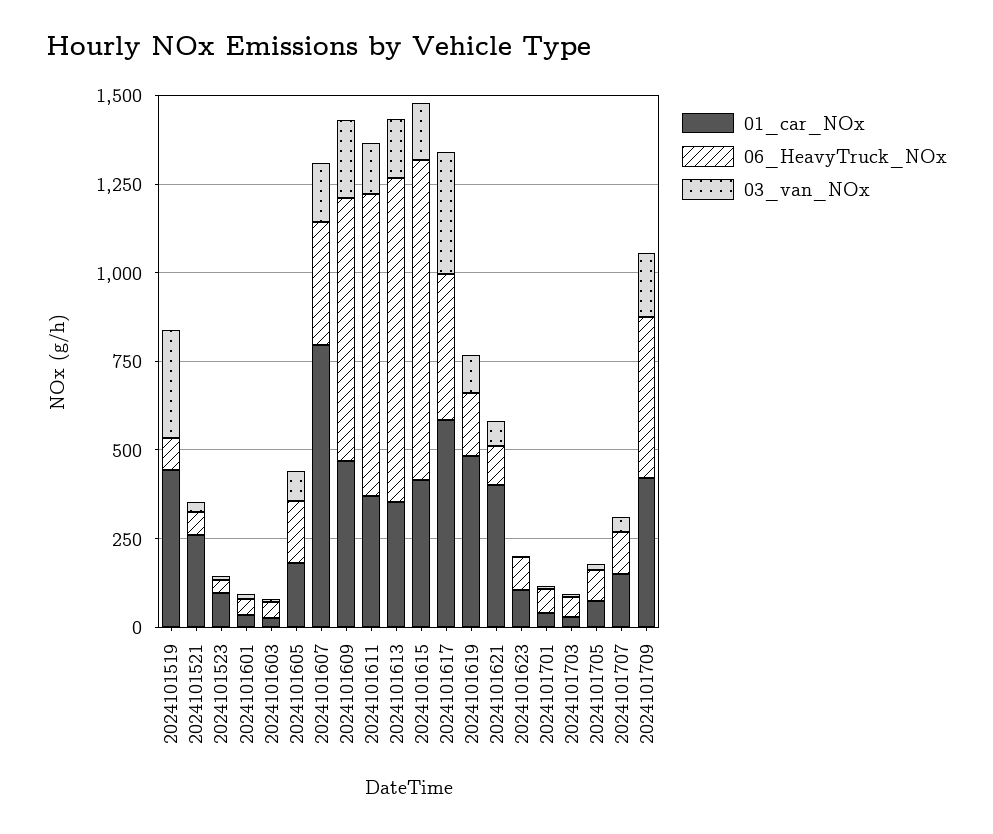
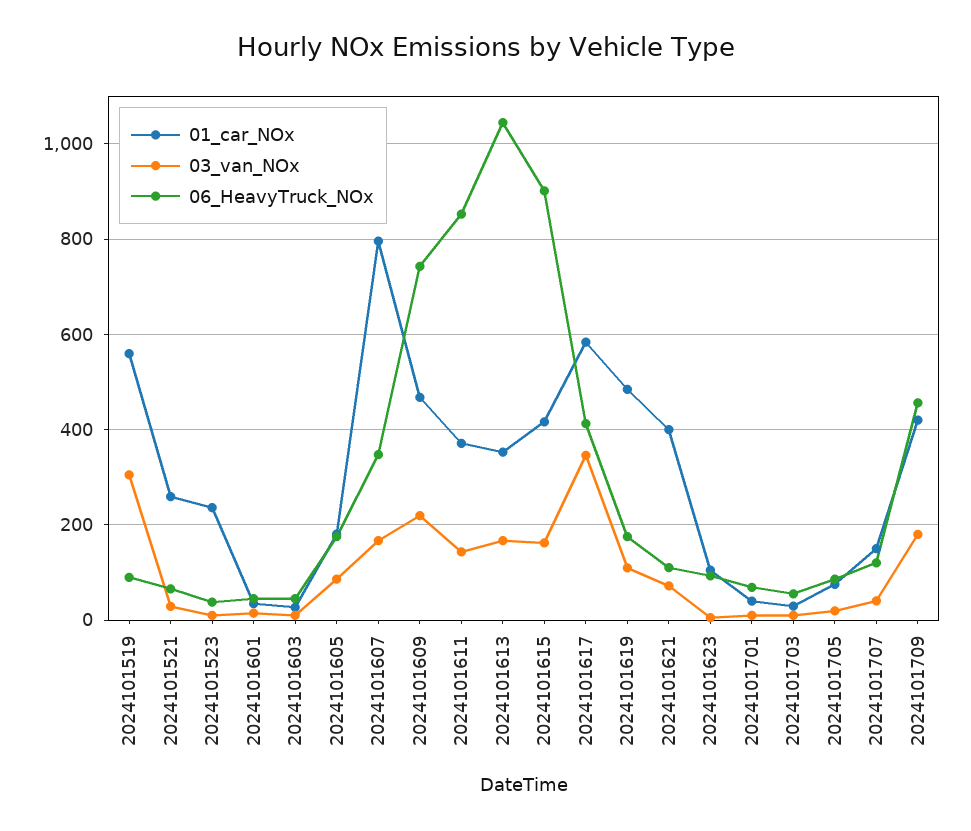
  {
    "01_car_NOx": {
-     "2024101519": 450,
+     "2024101519": 560,
      "2024101521": 260,
-     "2024101523": 100,
+     "2024101523": 240,
      "2024101601": 40,
      "2024101603": 20,
      "2024101605": 180,
      "2024101607": 800,
      "2024101609": 460,
      "2024101611": 380,
      "2024101613": 360,
      "2024101615": 420,
      "2024101617": 580,
      "2024101619": 480,
      "2024101621": 400,
      "2024101623": 100,
      "2024101701": 40,
      "2024101703": 20,
      "2024101705": 80,
      "2024101707": 160,
      "2024101709": 420
    },
    "06_HeavyTruck_NOx": {
      "2024101519": 80,
      "2024101521": 60,
      "2024101523": 40,
      "2024101601": 40,
      "2024101603": 40,
      "2024101605": 180,
      "2024101607": 340,
      "2024101609": 740,
      "2024101611": 860,
-     "2024101613": 900,
+     "2024101613": 1040,
      "2024101615": 900,
      "2024101617": 420,
      "2024101619": 180,
      "2024101621": 120,
      "2024101623": 100,
      "2024101701": 60,
      "2024101703": 60,
      "2024101705": 80,
      "2024101707": 120,
      "2024101709": 460
    },
    "03_van_NOx": {
      "2024101519": 300,
      "2024101521": 20,
      "2024101523": 0,
      "2024101601": 20,
      "2024101603": 0,
      "2024101605": 80,
      "2024101607": 160,
      "2024101609": 220,
      "2024101611": 140,
      "2024101613": 160,
      "2024101615": 160,
      "2024101617": 340,
      "2024101619": 100,
      "2024101621": 80,
      "2024101623": 0,
      "2024101701": 0,
      "2024101703": 0,
      "2024101705": 20,
      "2024101707": 40,
      "2024101709": 180
    }
  }

